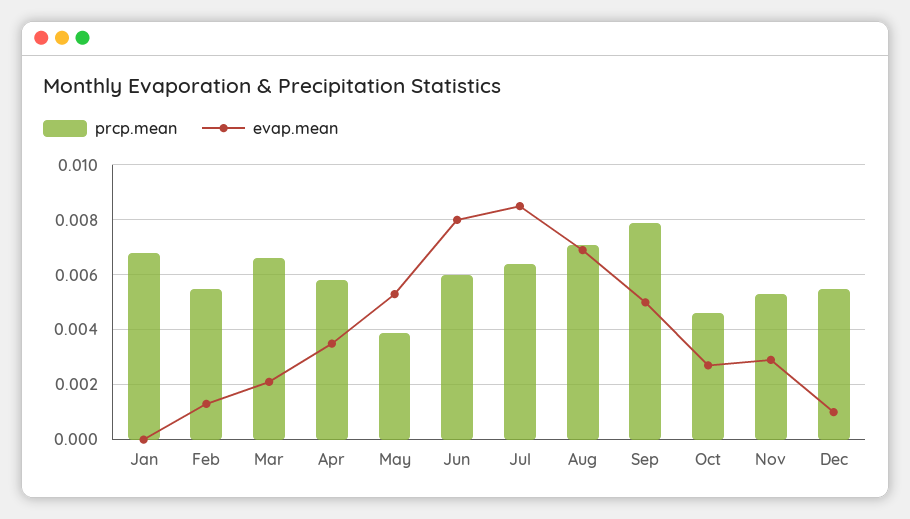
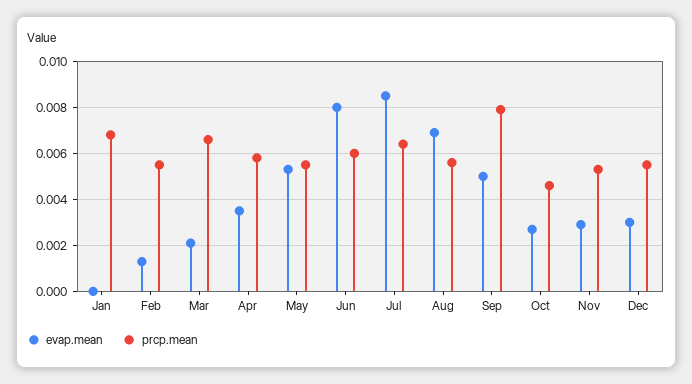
  {
    "prcp.mean": {
      "Jan": 0.007,
      "Feb": 0.0055,
      "Mar": 0.0065,
      "Apr": 0.006,
-     "May": 0.004,
+     "May": 0.0055,
      "Jun": 0.006,
      "Jul": 0.0065,
-     "Aug": 0.007,
+     "Aug": 0.0055,
      "Sep": 0.008,
      "Oct": 0.0045,
      "Nov": 0.0055,
      "Dec": 0.0055
    },
    "evap.mean": {
      "Jan": 0,
      "Feb": 0.0015,
      "Mar": 0.002,
      "Apr": 0.0035,
      "May": 0.0055,
      "Jun": 0.008,
      "Jul": 0.0085,
      "Aug": 0.007,
      "Sep": 0.005,
      "Oct": 0.0025,
      "Nov": 0.003,
-     "Dec": 0.001
+     "Dec": 0.003
    }
  }

